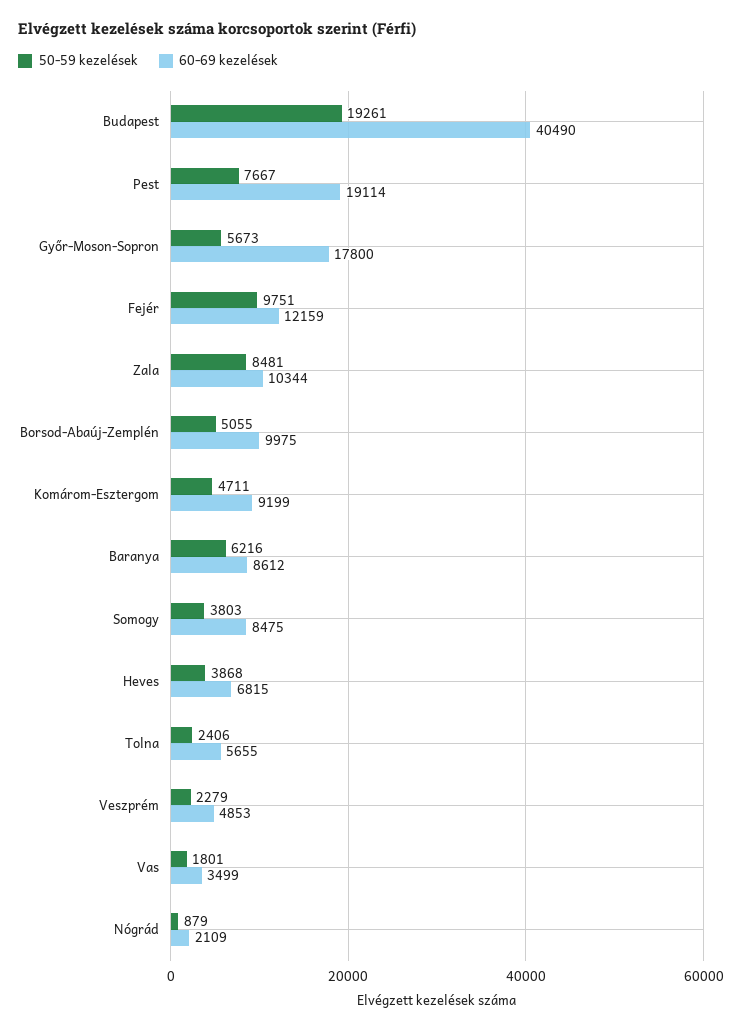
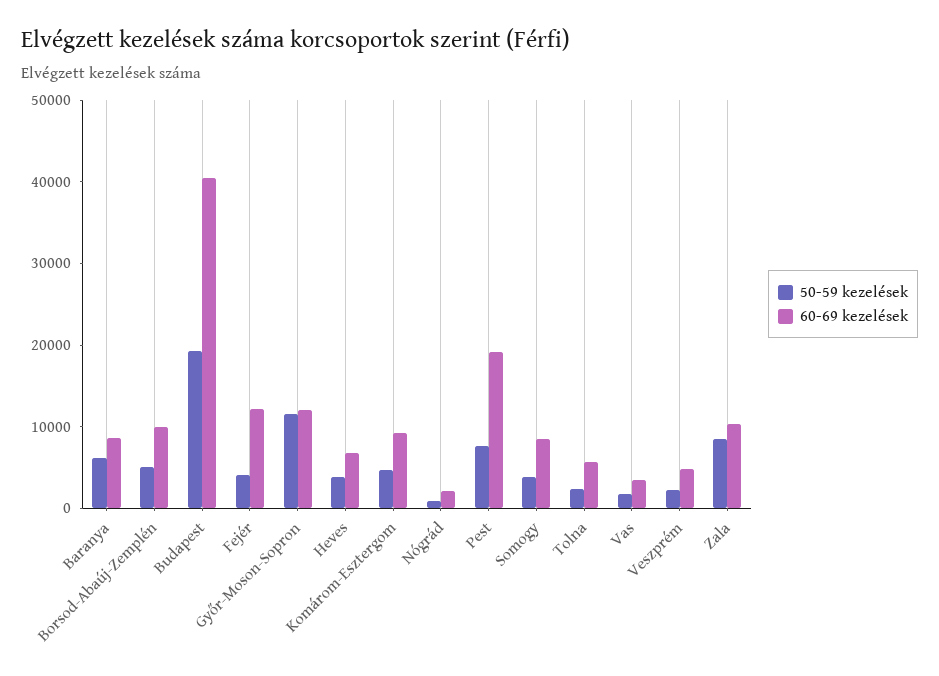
  {
    "50-59 kezelések": {
      "Budapest": 19261,
      "Pest": 7667,
-     "Győr-Moson-Sopron": 5673,
+     "Győr-Moson-Sopron": 12000,
-     "Fejér": 9751,
+     "Fejér": 4000,
      "Zala": 8481,
      "Borsod-Abaúj-Zemplén": 5055,
      "Komárom-Esztergom": 4711,
      "Baranya": 6216,
      "Somogy": 3803,
      "Heves": 3868,
      "Tolna": 2406,
      "Veszprém": 2279,
      "Vas": 1801,
      "Nógrád": 879
    },
    "60-69 kezelések": {
      "Budapest": 40490,
      "Pest": 19114,
-     "Győr-Moson-Sopron": 17800,
+     "Győr-Moson-Sopron": 12000,
      "Fejér": 12159,
      "Zala": 10344,
      "Borsod-Abaúj-Zemplén": 9975,
      "Komárom-Esztergom": 9199,
      "Baranya": 8612,
      "Somogy": 8475,
      "Heves": 6815,
      "Tolna": 5655,
      "Veszprém": 4853,
      "Vas": 3499,
      "Nógrád": 2109
    }
  }

